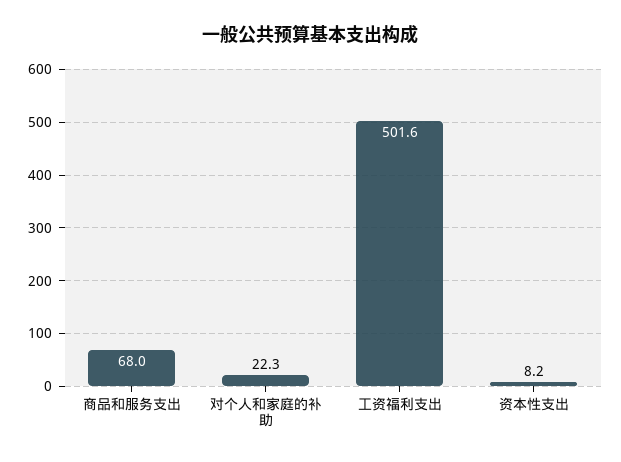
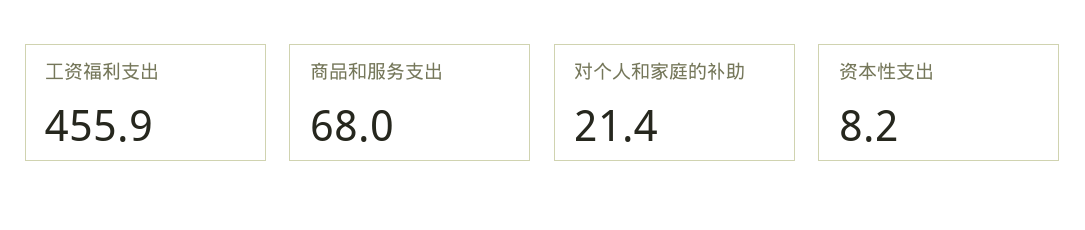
  {
    "商品和服务支出": 68,
-   "对个人和家庭的补助": 22.3,
+   "对个人和家庭的补助": 21.4,
-   "工资福利支出": 501.6,
+   "工资福利支出": 455.9,
    "资本性支出": 8.2
  }

